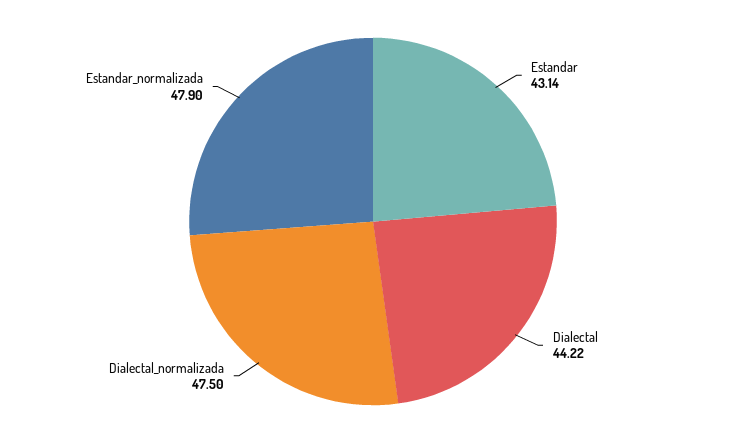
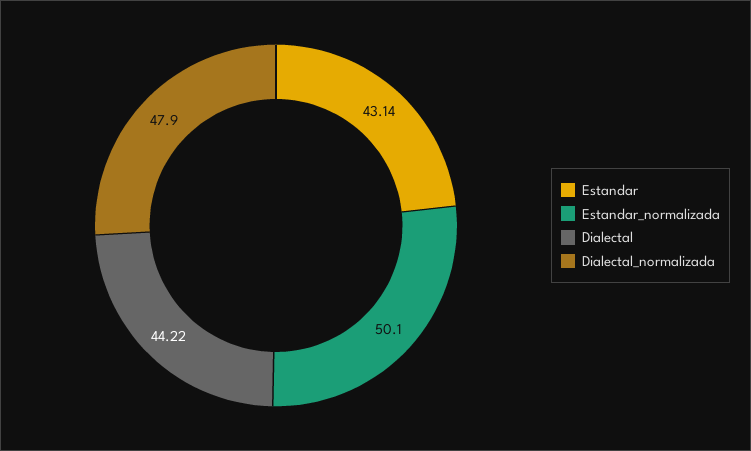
  {
    "Estandar": 43.14,
    "Dialectal": 44.22,
-   "Dialectal_normalizada": 47.5,
+   "Dialectal_normalizada": 47.9,
-   "Estandar_normalizada": 47.9
+   "Estandar_normalizada": 50.1
  }

